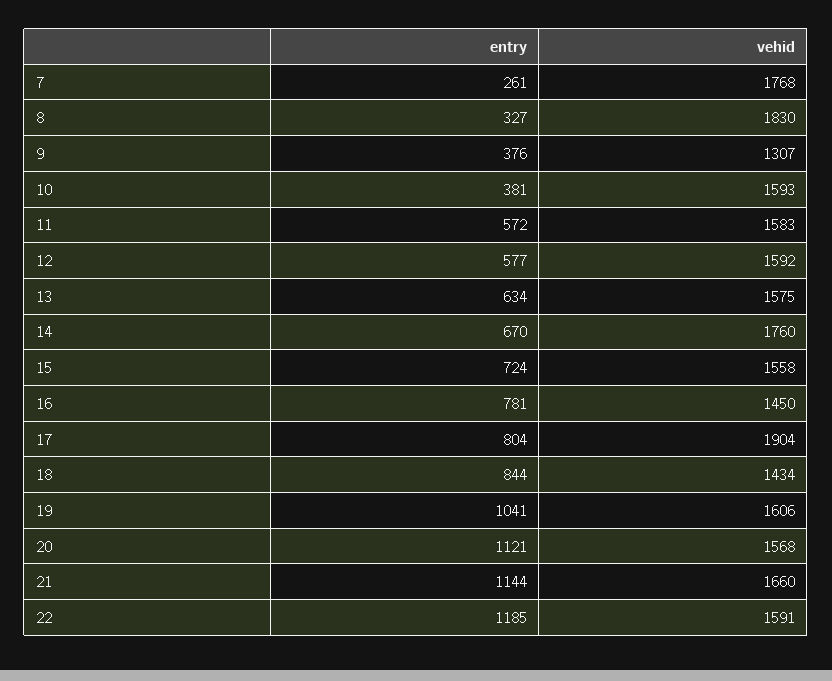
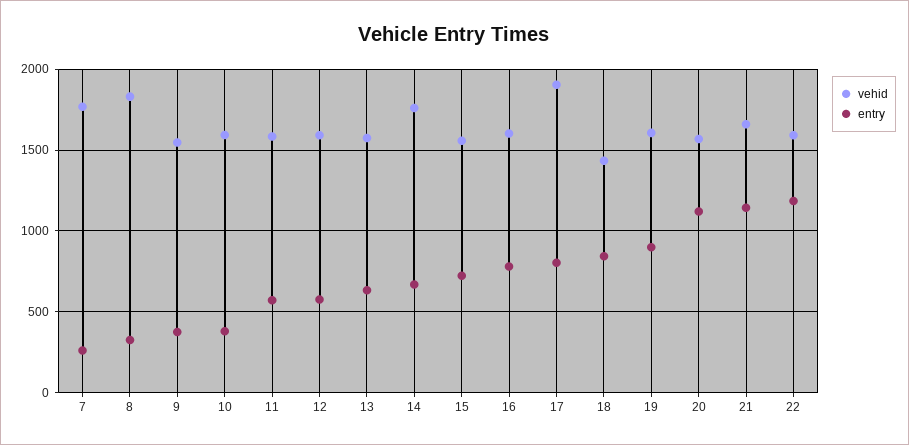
  {
    "entry": {
      "7": 261,
      "8": 327,
      "9": 376,
      "10": 381,
      "11": 572,
      "12": 577,
      "13": 634,
      "14": 670,
      "15": 724,
      "16": 781,
      "17": 804,
      "18": 844,
-     "19": 1041,
+     "19": 900,
      "20": 1121,
      "21": 1144,
      "22": 1185
    },
    "vehid": {
      "7": 1768,
      "8": 1830,
-     "9": 1307,
+     "9": 1550,
      "10": 1593,
      "11": 1583,
      "12": 1592,
      "13": 1575,
      "14": 1760,
      "15": 1558,
-     "16": 1450,
+     "16": 1600,
      "17": 1904,
      "18": 1434,
      "19": 1606,
      "20": 1568,
      "21": 1660,
      "22": 1591
    }
  }

